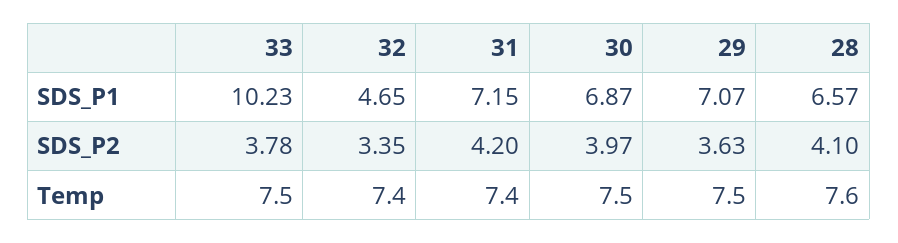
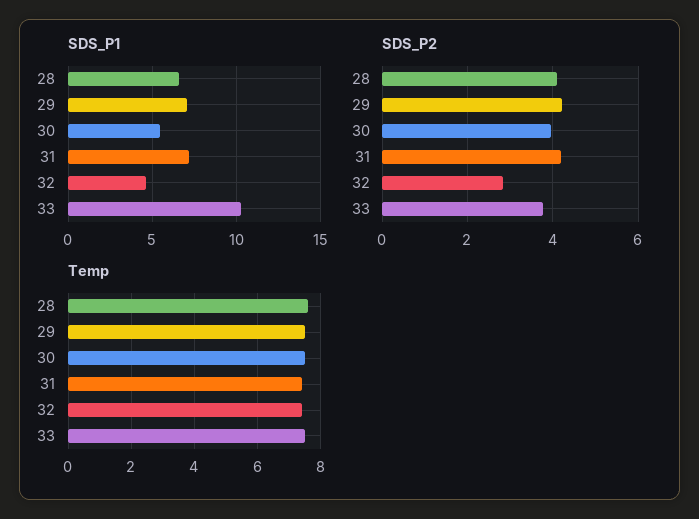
  {
    "SDS_P1": {
      "33": 10.23,
      "32": 4.65,
      "31": 7.15,
-     "30": 6.87,
+     "30": 5.5,
      "29": 7.07,
      "28": 6.57
    },
    "SDS_P2": {
      "33": 3.78,
-     "32": 3.35,
+     "32": 2.8,
      "31": 4.2,
      "30": 3.97,
-     "29": 3.63,
+     "29": 4.2,
      "28": 4.1
    },
    "Temp": {
      "33": 7.5,
      "32": 7.4,
      "31": 7.4,
      "30": 7.5,
      "29": 7.5,
      "28": 7.6
    }
  }

